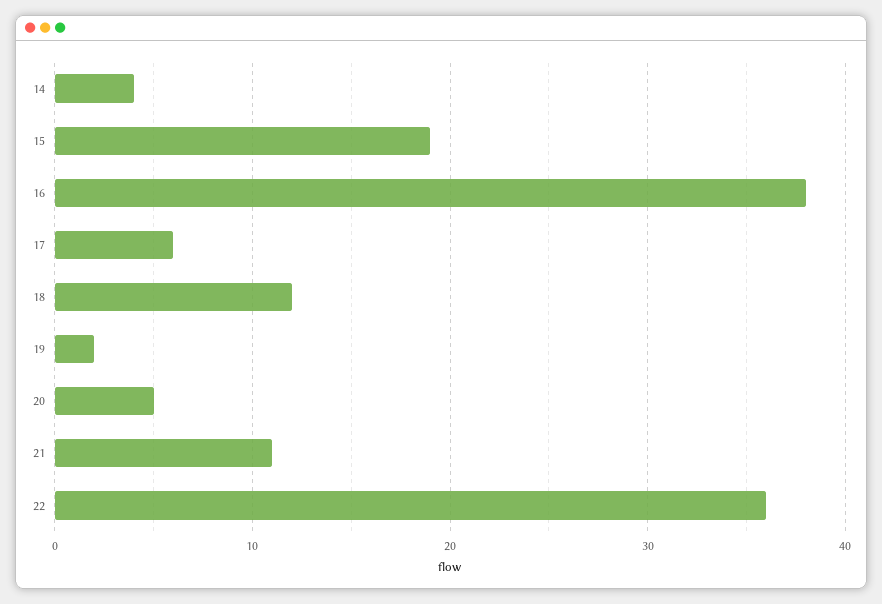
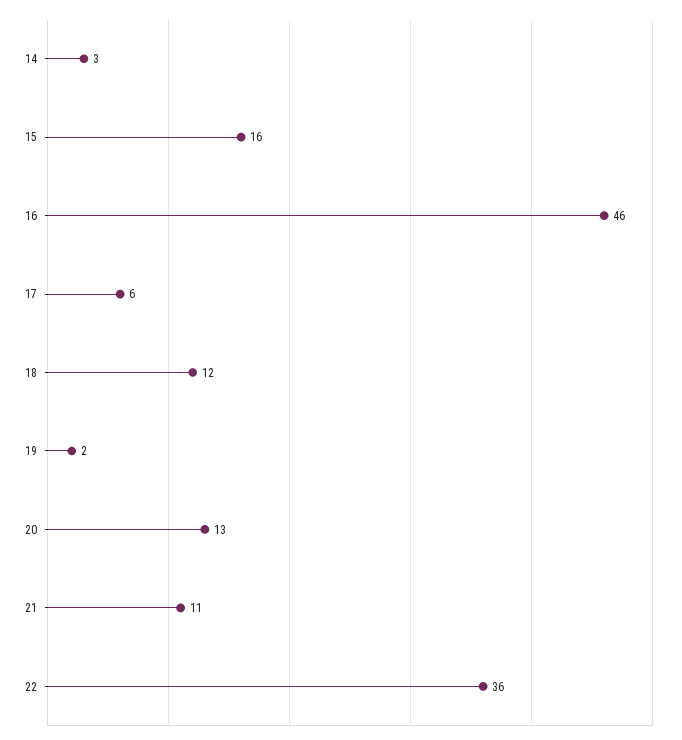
  {
-   "14": 4,
+   "14": 3,
-   "15": 19,
+   "15": 16,
-   "16": 38,
+   "16": 46,
    "17": 6,
    "18": 12,
    "19": 2,
-   "20": 5,
+   "20": 13,
    "21": 11,
    "22": 36
  }

